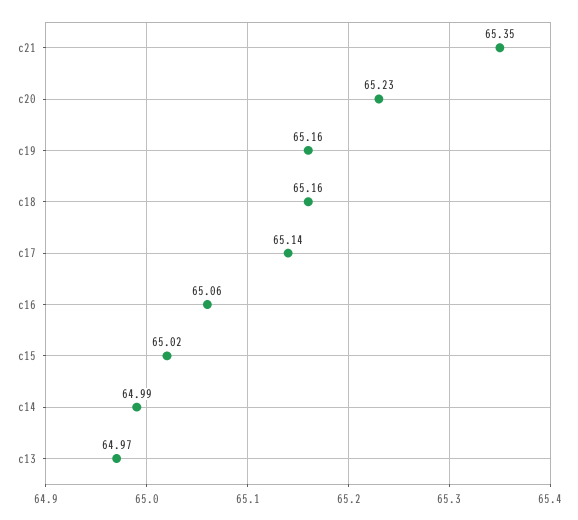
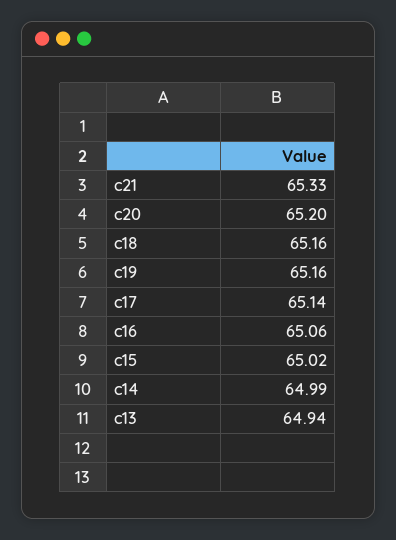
  {
-   "c21": 65.35,
+   "c21": 65.33,
-   "c20": 65.23,
+   "c20": 65.2,
    "c19": 65.16,
    "c18": 65.16,
    "c17": 65.14,
    "c16": 65.06,
    "c15": 65.02,
    "c14": 64.99,
-   "c13": 64.97
+   "c13": 64.94
  }

